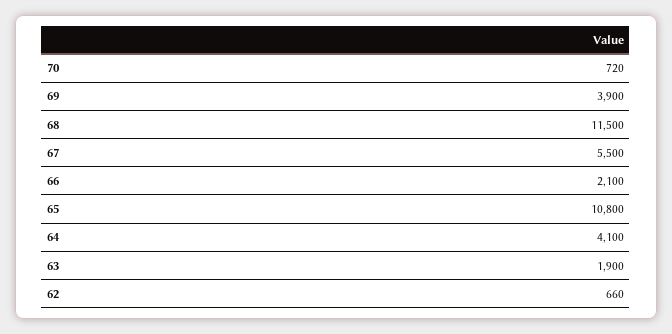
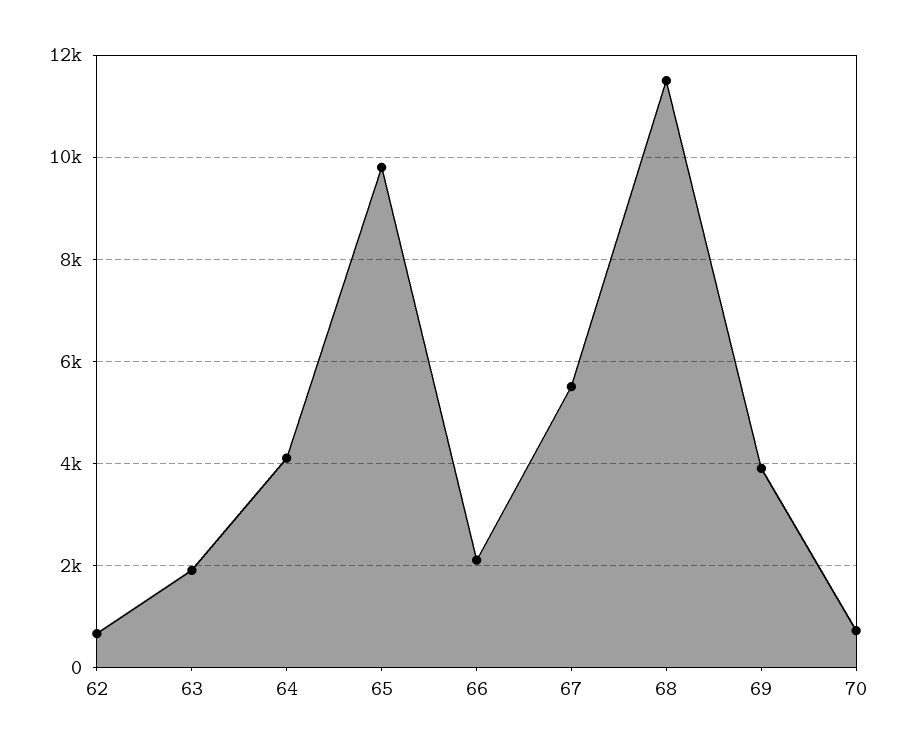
  {
    "70": 720,
    "69": 3900,
    "68": 11500,
    "67": 5500,
    "66": 2100,
-   "65": 10800,
+   "65": 9800,
    "64": 4100,
    "63": 1900,
    "62": 660
  }

